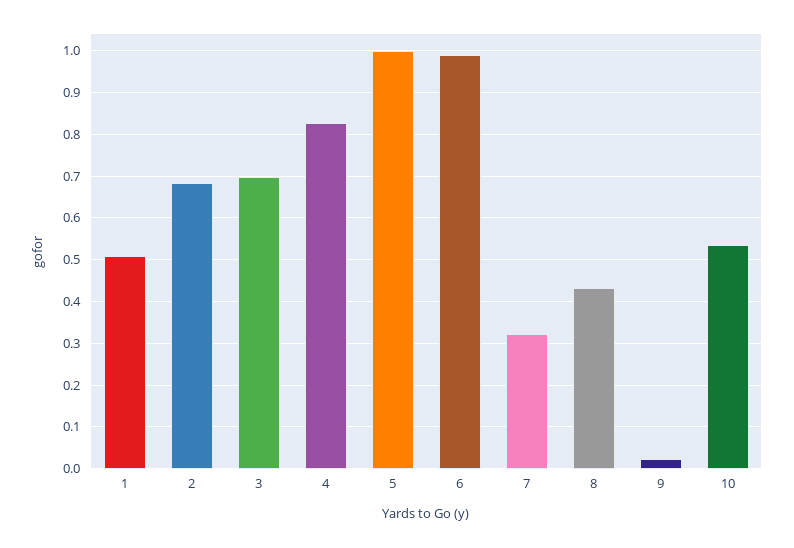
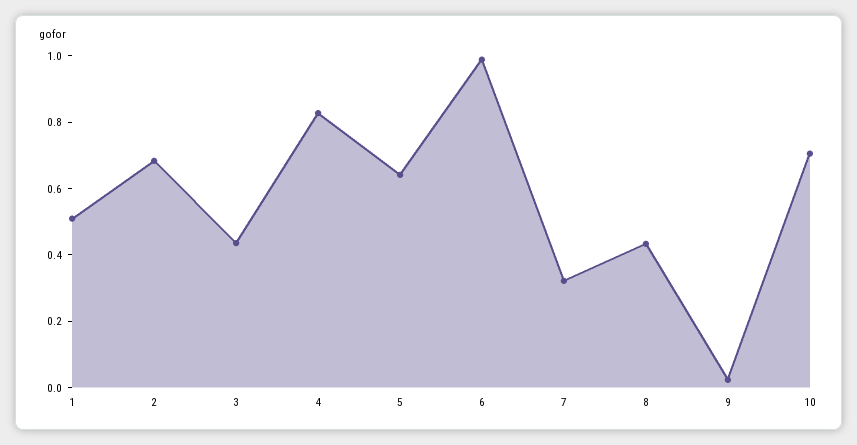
  {
    "1": 0.5,
    "2": 0.68,
-   "3": 0.7,
+   "3": 0.45,
    "4": 0.82,
-   "5": 1,
+   "5": 0.65,
    "6": 0.98,
    "7": 0.32,
    "8": 0.44,
    "9": 0.02,
-   "10": 0.54
+   "10": 0.7
  }

